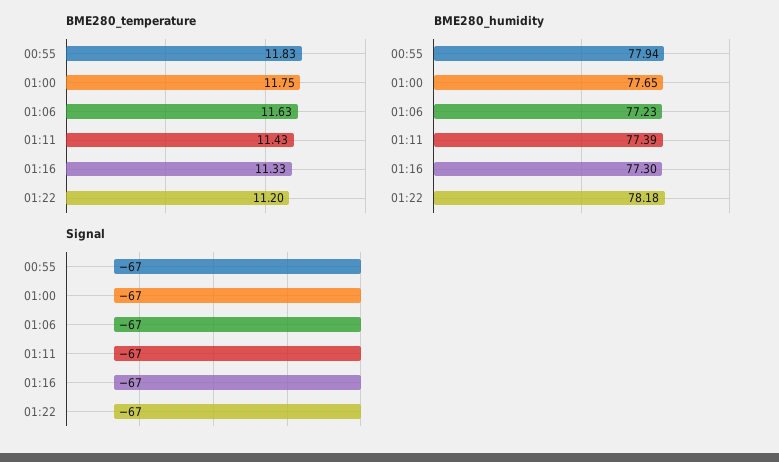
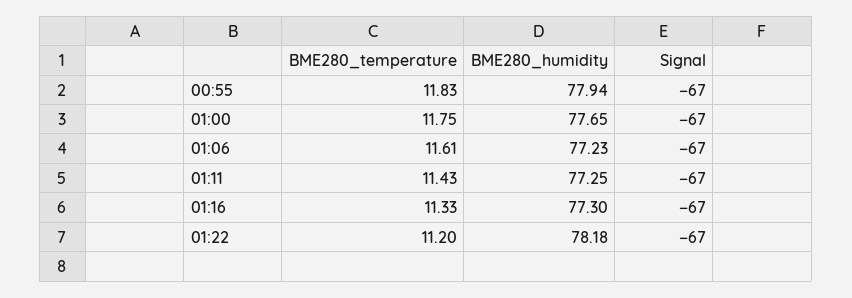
  {
    "BME280_temperature": {
      "00:55": 11.83,
      "01:00": 11.75,
-     "01:06": 11.63,
+     "01:06": 11.61,
      "01:11": 11.43,
      "01:16": 11.33,
      "01:22": 11.2
    },
    "BME280_humidity": {
      "00:55": 77.94,
      "01:00": 77.65,
      "01:06": 77.23,
-     "01:11": 77.39,
+     "01:11": 77.25,
      "01:16": 77.3,
      "01:22": 78.18
    },
    "Signal": {
      "00:55": -67,
      "01:00": -67,
      "01:06": -67,
      "01:11": -67,
      "01:16": -67,
      "01:22": -67
    }
  }

